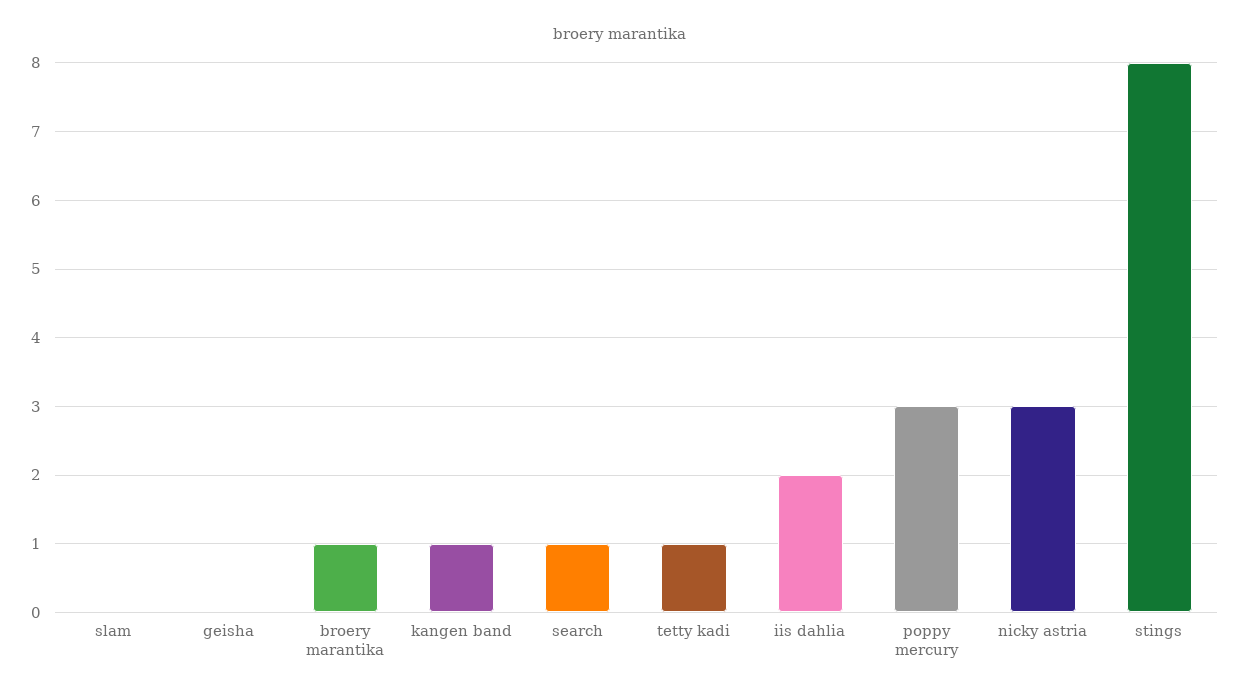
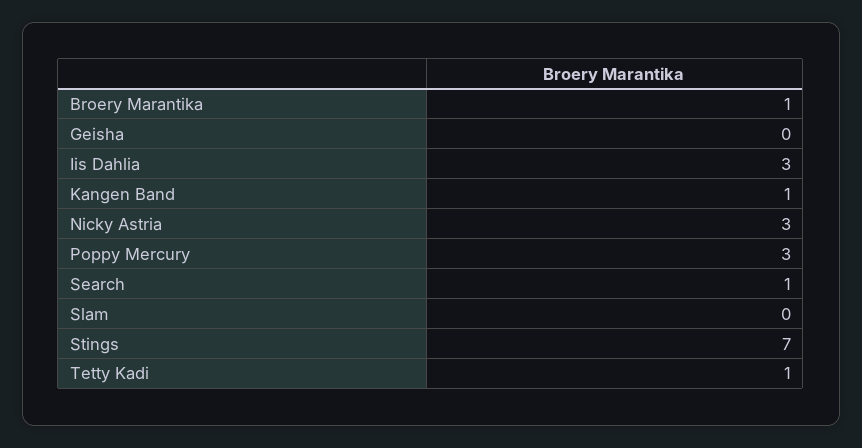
  {
    "slam": 0,
    "geisha": 0,
    "broery marantika": 1,
    "kangen band": 1,
    "search": 1,
    "tetty kadi": 1,
-   "iis dahlia": 2,
+   "iis dahlia": 3,
    "poppy mercury": 3,
    "nicky astria": 3,
-   "stings": 8
+   "stings": 7
  }

